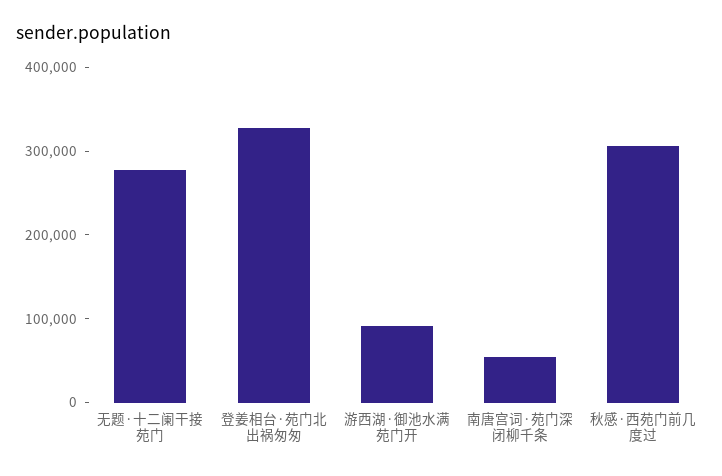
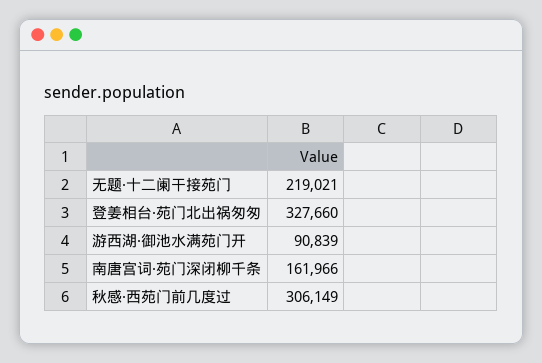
  {
-   "无题·十二阑干接苑门": 280000,
+   "无题·十二阑干接苑门": 219021,
    "登姜相台·苑门北出祸匆匆": 327660,
    "游西湖·御池水满苑门开": 90839,
-   "南唐宫词·苑门深闭柳千条": 60000,
+   "南唐宫词·苑门深闭柳千条": 161966,
    "秋感·西苑门前几度过": 306149
  }

